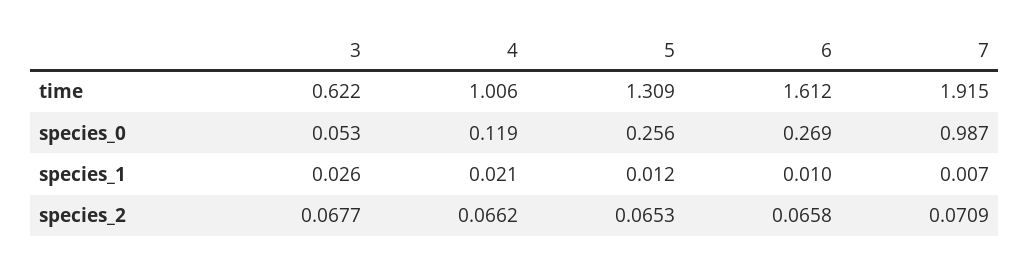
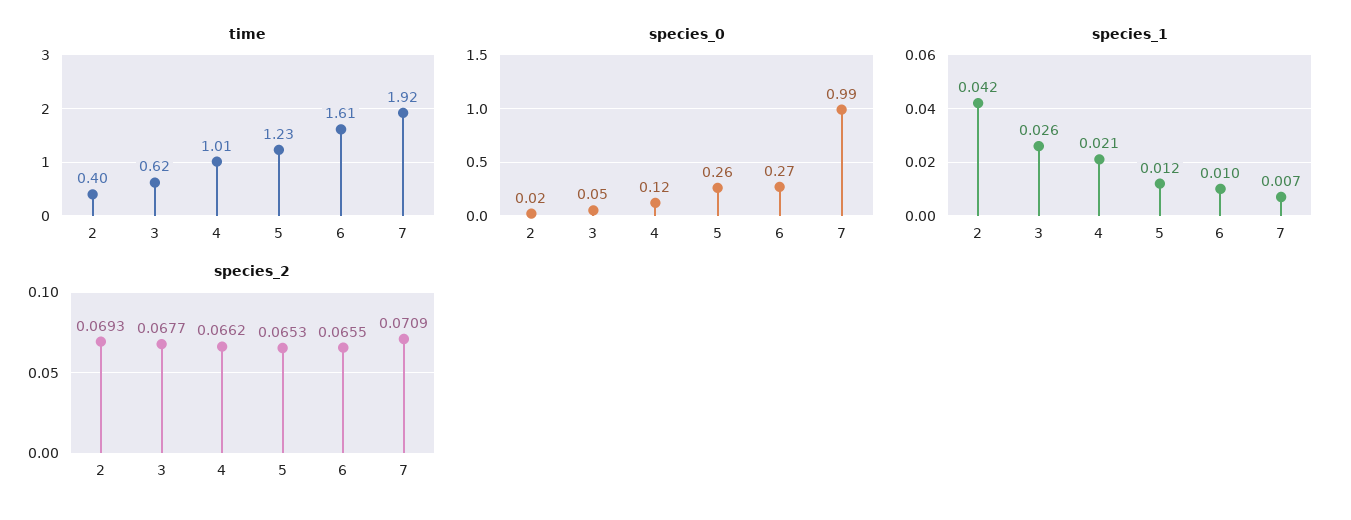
  {
    "time": {
      "3": 0.622,
      "4": 1.006,
-     "5": 1.309,
+     "5": 1.23,
      "6": 1.612,
-     "7": 1.915
+     "7": 1.915,
+     "2": 0.4
    },
    "species_0": {
      "3": 0.053,
      "4": 0.119,
      "5": 0.256,
      "6": 0.269,
-     "7": 0.987
+     "7": 0.987,
+     "2": 0.02
    },
    "species_1": {
      "3": 0.026,
      "4": 0.021,
      "5": 0.012,
      "6": 0.01,
-     "7": 0.007
+     "7": 0.007,
+     "2": 0.042
    },
    "species_2": {
      "3": 0.0677,
      "4": 0.0662,
      "5": 0.0653,
-     "6": 0.0658,
+     "6": 0.0655,
-     "7": 0.0709
+     "7": 0.0709,
+     "2": 0.0693
    }
  }

